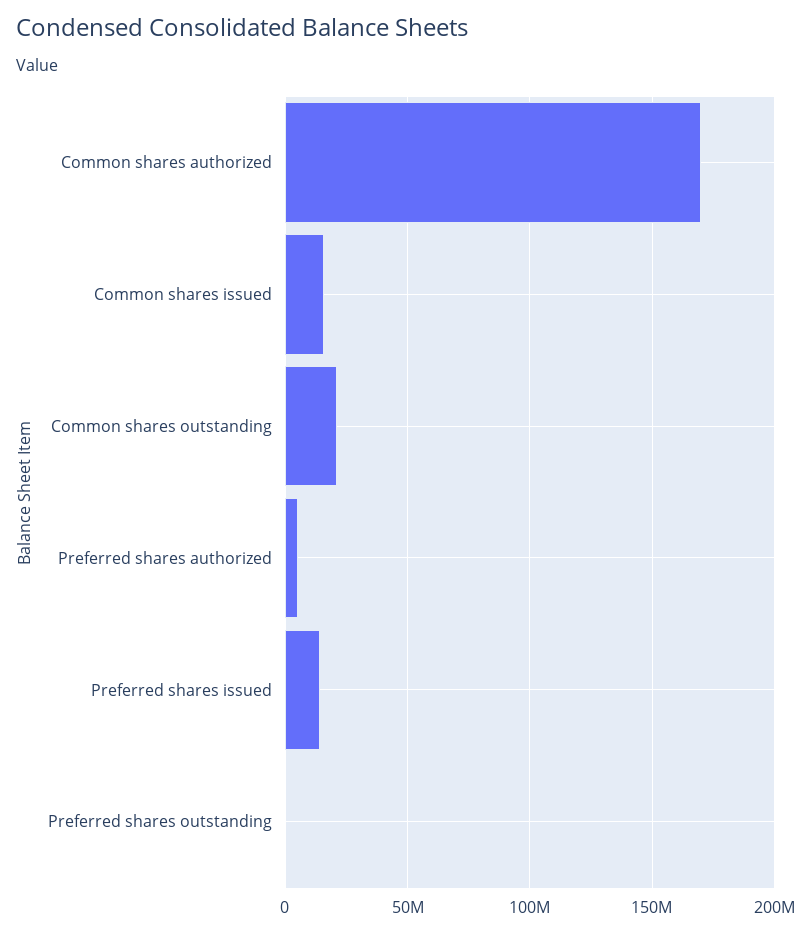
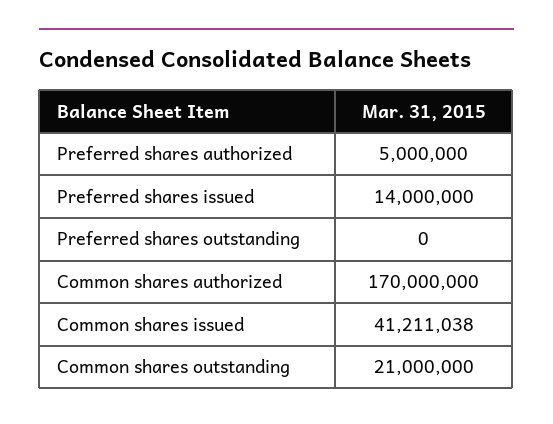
  {
    "Common shares authorized": 170000000,
-   "Common shares issued": 15000000,
+   "Common shares issued": 41211038,
    "Common shares outstanding": 21000000,
    "Preferred shares authorized": 5000000,
    "Preferred shares issued": 14000000,
    "Preferred shares outstanding": 0
  }

